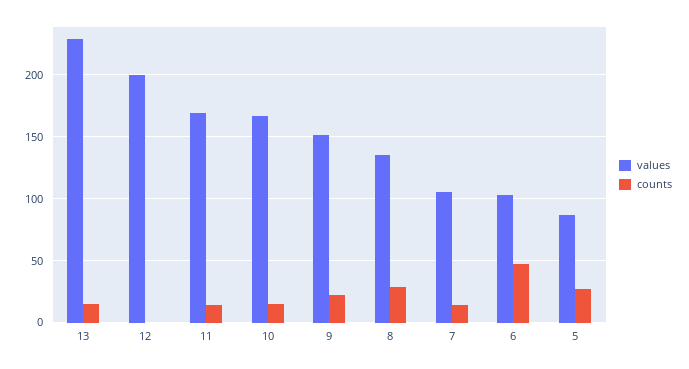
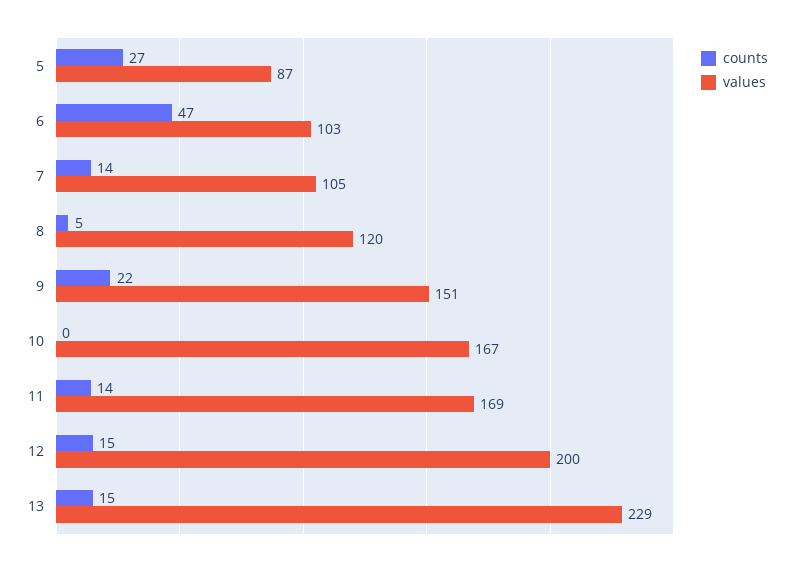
  {
    "values": {
      "13": 229,
      "12": 200,
      "11": 169,
      "10": 167,
      "9": 151,
-     "8": 135,
+     "8": 120,
      "7": 105,
      "6": 103,
      "5": 87
    },
    "counts": {
      "13": 15,
-     "12": 0,
+     "12": 15,
      "11": 14,
-     "10": 15,
+     "10": 0,
      "9": 22,
-     "8": 30,
+     "8": 5,
      "7": 14,
      "6": 47,
      "5": 27
    }
  }

